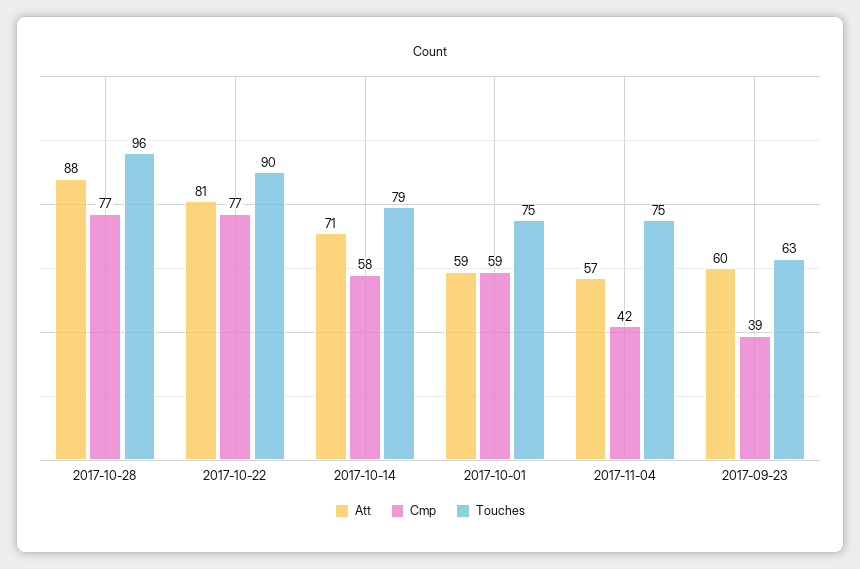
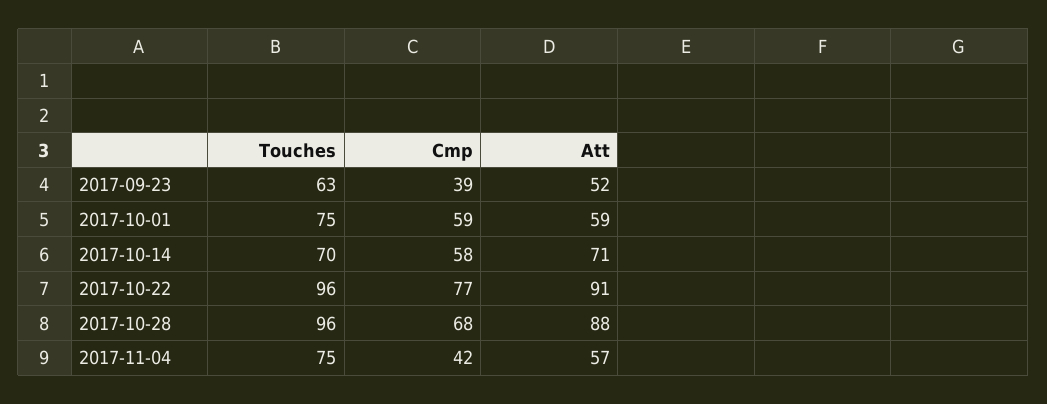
  {
    "Att": {
      "2017-10-28": 88,
-     "2017-10-22": 81,
+     "2017-10-22": 91,
      "2017-10-14": 71,
      "2017-10-01": 59,
      "2017-11-04": 57,
-     "2017-09-23": 60
+     "2017-09-23": 52
    },
    "Cmp": {
-     "2017-10-28": 77,
+     "2017-10-28": 68,
      "2017-10-22": 77,
      "2017-10-14": 58,
      "2017-10-01": 59,
      "2017-11-04": 42,
      "2017-09-23": 39
    },
    "Touches": {
      "2017-10-28": 96,
-     "2017-10-22": 90,
+     "2017-10-22": 96,
-     "2017-10-14": 79,
+     "2017-10-14": 70,
      "2017-10-01": 75,
      "2017-11-04": 75,
      "2017-09-23": 63
    }
  }

